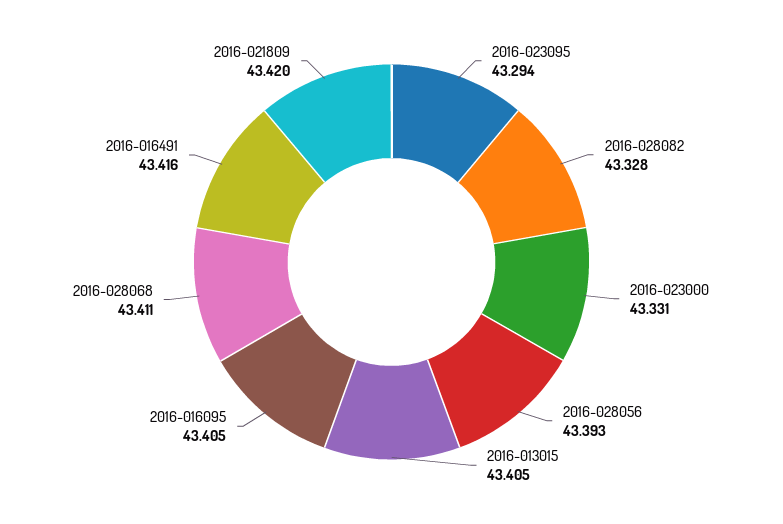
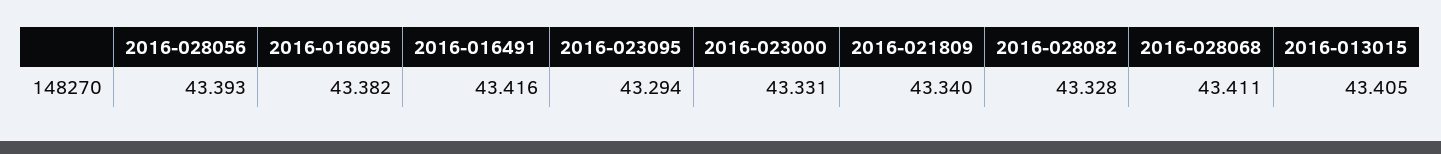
  {
    "2016-023095": 43.294,
    "2016-028082": 43.328,
    "2016-023000": 43.331,
    "2016-028056": 43.393,
    "2016-013015": 43.405,
-   "2016-016095": 43.405,
+   "2016-016095": 43.382,
    "2016-028068": 43.411,
    "2016-016491": 43.416,
-   "2016-021809": 43.42
+   "2016-021809": 43.34
  }

